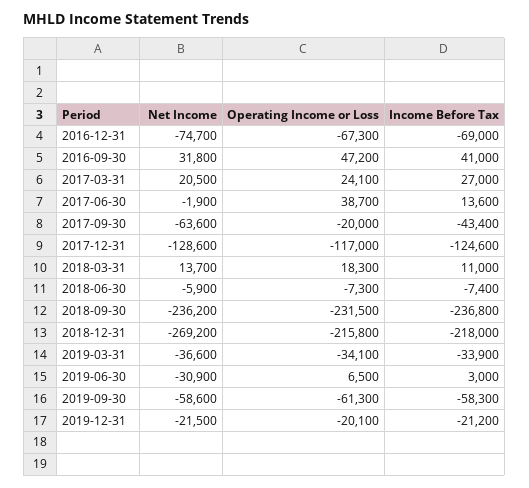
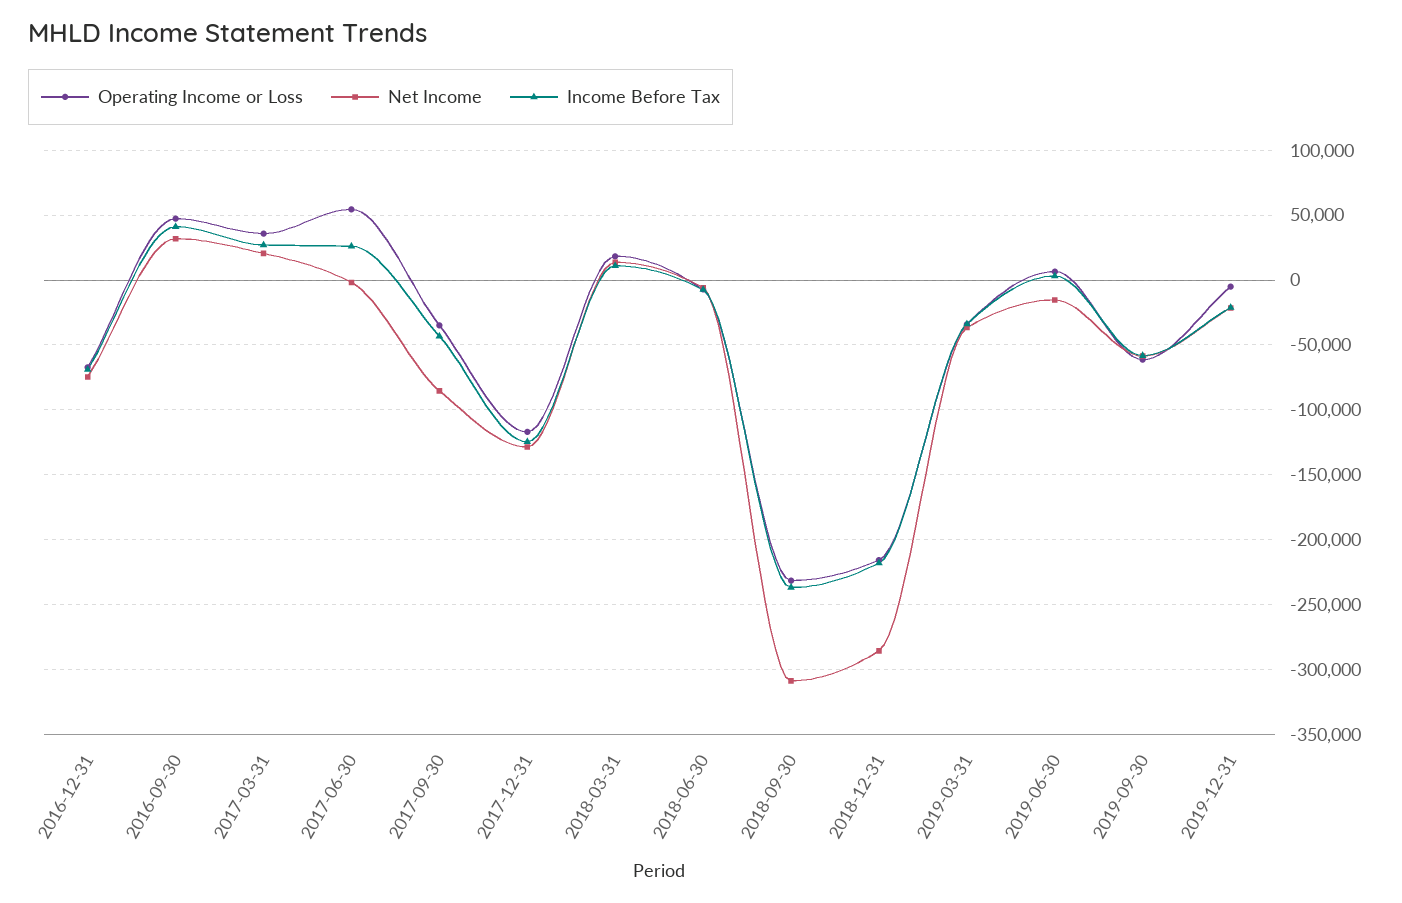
  {
    "Net Income": {
      "2016-12-31": -74700,
      "2016-09-30": 31800,
      "2017-03-31": 20500,
      "2017-06-30": -1900,
-     "2017-09-30": -63600,
+     "2017-09-30": -85000,
      "2017-12-31": -128600,
      "2018-03-31": 13700,
      "2018-06-30": -5900,
-     "2018-09-30": -236200,
+     "2018-09-30": -310000,
-     "2018-12-31": -269200,
+     "2018-12-31": -285000,
      "2019-03-31": -36600,
-     "2019-06-30": -30900,
+     "2019-06-30": -15000,
      "2019-09-30": -58600,
      "2019-12-31": -21500
    },
    "Operating Income or Loss": {
      "2016-12-31": -67300,
      "2016-09-30": 47200,
-     "2017-03-31": 24100,
+     "2017-03-31": 35000,
-     "2017-06-30": 38700,
+     "2017-06-30": 55000,
-     "2017-09-30": -20000,
+     "2017-09-30": -35000,
      "2017-12-31": -117000,
      "2018-03-31": 18300,
      "2018-06-30": -7300,
      "2018-09-30": -231500,
      "2018-12-31": -215800,
      "2019-03-31": -34100,
      "2019-06-30": 6500,
      "2019-09-30": -61300,
-     "2019-12-31": -20100
+     "2019-12-31": -5000
    },
    "Income Before Tax": {
      "2016-12-31": -69000,
      "2016-09-30": 41000,
      "2017-03-31": 27000,
-     "2017-06-30": 13600,
+     "2017-06-30": 25000,
      "2017-09-30": -43400,
      "2017-12-31": -124600,
      "2018-03-31": 11000,
      "2018-06-30": -7400,
      "2018-09-30": -236800,
      "2018-12-31": -218000,
      "2019-03-31": -33900,
      "2019-06-30": 3000,
      "2019-09-30": -58300,
      "2019-12-31": -21200
    }
  }

